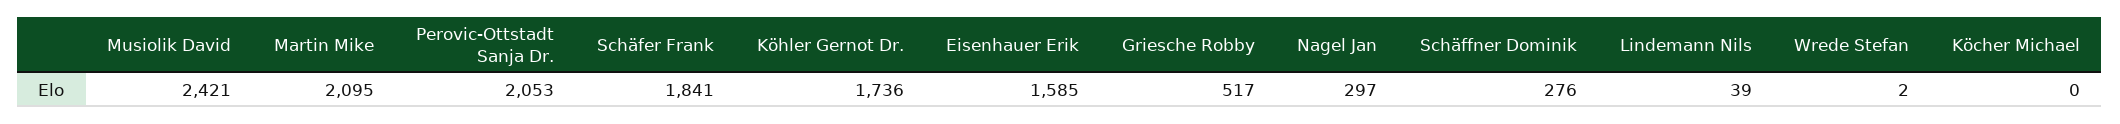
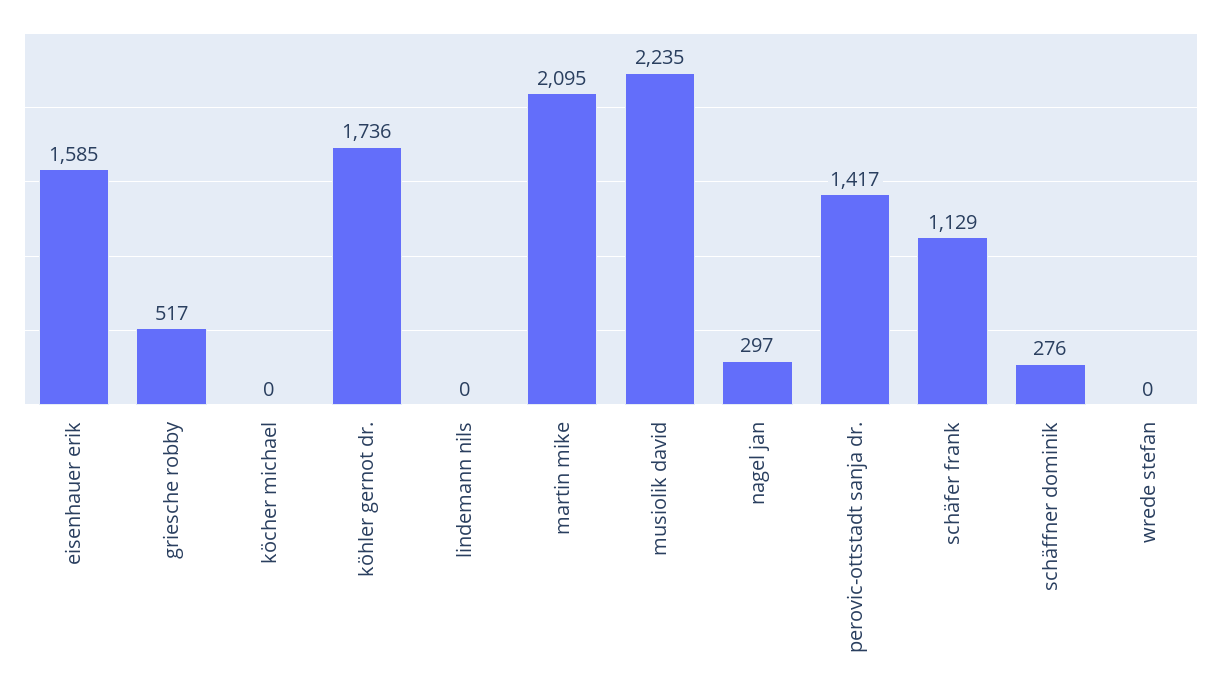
  {
-   "Musiolik David": 2421,
+   "Musiolik David": 2235,
    "Martin Mike": 2095,
-   "Perovic-Ottstadt Sanja Dr.": 2053,
+   "Perovic-Ottstadt Sanja Dr.": 1417,
-   "Schäfer Frank": 1841,
+   "Schäfer Frank": 1129,
    "Köhler Gernot Dr.": 1736,
    "Eisenhauer Erik": 1585,
    "Griesche Robby": 517,
    "Nagel Jan": 297,
    "Schäffner Dominik": 276,
-   "Lindemann Nils": 39,
+   "Lindemann Nils": 0,
-   "Wrede Stefan": 2,
+   "Wrede Stefan": 0,
    "Köcher Michael": 0
  }

